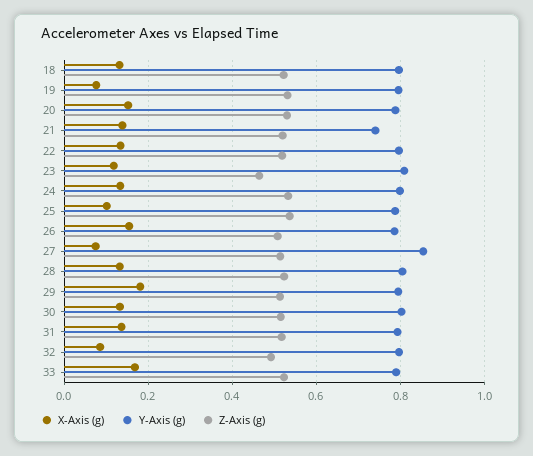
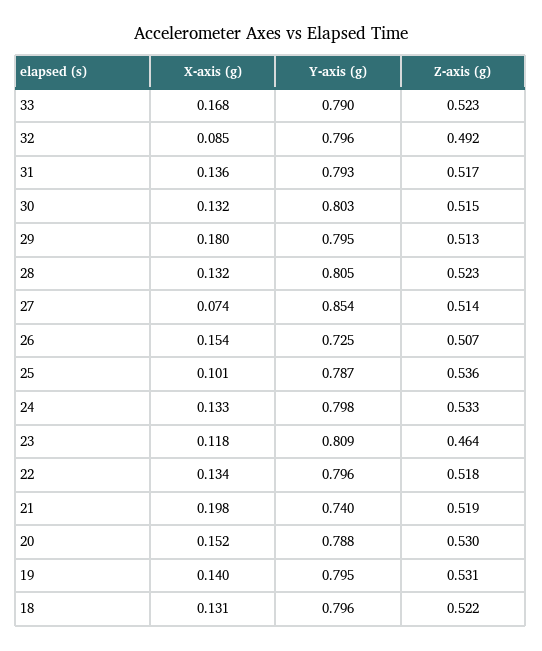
  {
    "X-Axis (g)": {
      "18": 0.131,
-     "19": 0.08,
+     "19": 0.14,
      "20": 0.152,
-     "21": 0.14,
+     "21": 0.198,
      "22": 0.134,
      "23": 0.118,
      "24": 0.133,
      "25": 0.101,
      "26": 0.154,
      "27": 0.074,
      "28": 0.132,
      "29": 0.18,
      "30": 0.132,
      "31": 0.136,
      "32": 0.085,
      "33": 0.168
    },
    "Y-Axis (g)": {
      "18": 0.796,
      "19": 0.795,
      "20": 0.788,
      "21": 0.74,
      "22": 0.796,
      "23": 0.809,
      "24": 0.798,
      "25": 0.787,
-     "26": 0.78,
+     "26": 0.725,
      "27": 0.854,
      "28": 0.805,
      "29": 0.795,
      "30": 0.803,
      "31": 0.793,
      "32": 0.796,
      "33": 0.79
    },
    "Z-Axis (g)": {
      "18": 0.522,
      "19": 0.531,
      "20": 0.53,
      "21": 0.519,
      "22": 0.518,
      "23": 0.464,
      "24": 0.533,
      "25": 0.536,
      "26": 0.507,
      "27": 0.514,
      "28": 0.523,
      "29": 0.513,
      "30": 0.515,
      "31": 0.517,
      "32": 0.492,
      "33": 0.523
    }
  }

